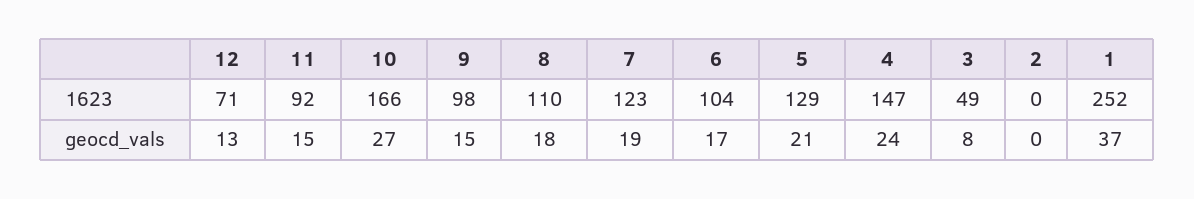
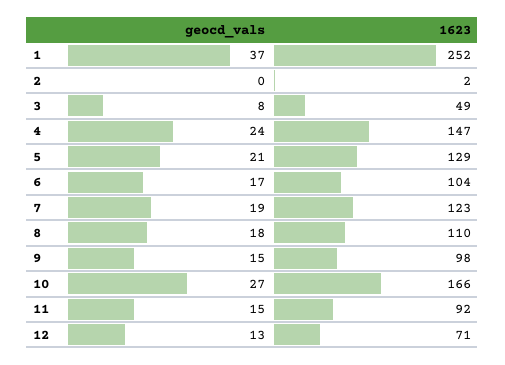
  {
    "12": {
      "1623": 71,
      "geocd_vals": 13
    },
    "11": {
      "1623": 92,
      "geocd_vals": 15
    },
    "10": {
      "1623": 166,
      "geocd_vals": 27
    },
    "9": {
      "1623": 98,
      "geocd_vals": 15
    },
    "8": {
      "1623": 110,
      "geocd_vals": 18
    },
    "7": {
      "1623": 123,
      "geocd_vals": 19
    },
    "6": {
      "1623": 104,
      "geocd_vals": 17
    },
    "5": {
      "1623": 129,
      "geocd_vals": 21
    },
    "4": {
      "1623": 147,
      "geocd_vals": 24
    },
    "3": {
      "1623": 49,
      "geocd_vals": 8
    },
    "2": {
-     "1623": 0,
+     "1623": 2,
      "geocd_vals": 0
    },
    "1": {
      "1623": 252,
      "geocd_vals": 37
    }
  }

